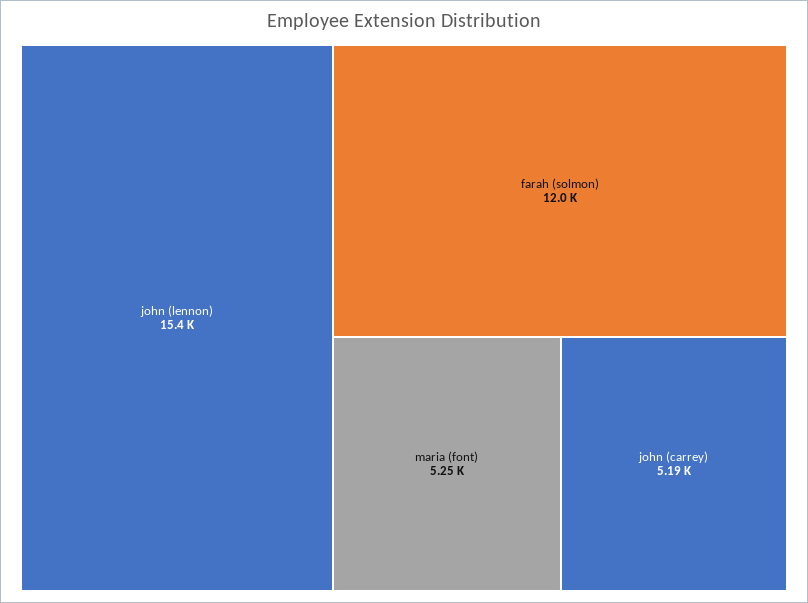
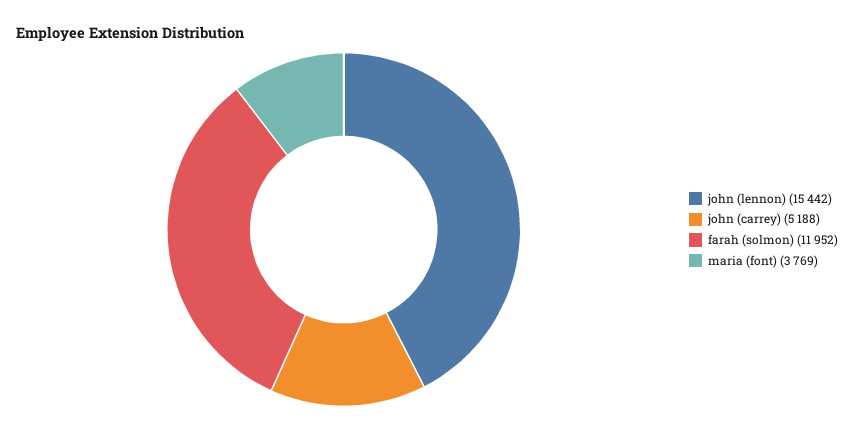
  {
    "john (lennon)": 15442,
    "farah (solmon)": 11952,
-   "maria (font)": 5250,
+   "maria (font)": 3769,
    "john (carrey)": 5188
  }

